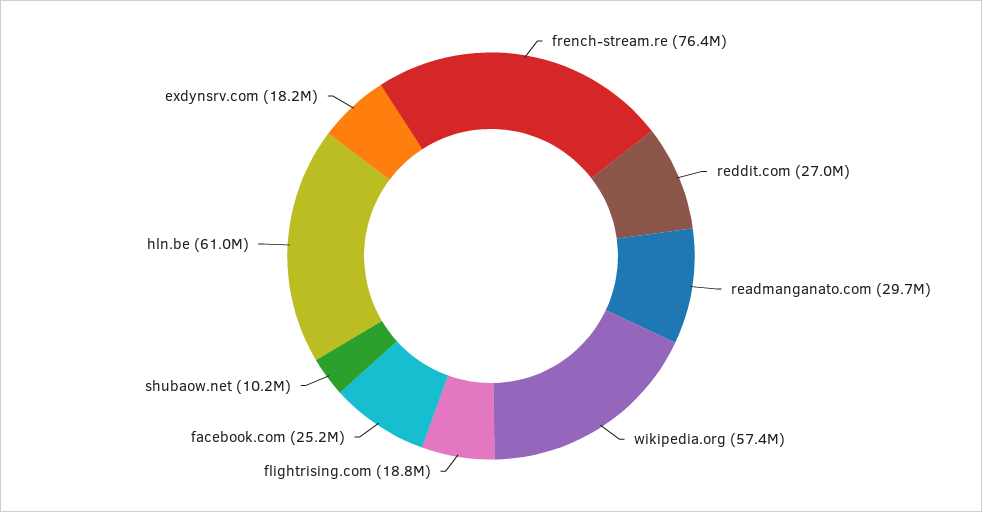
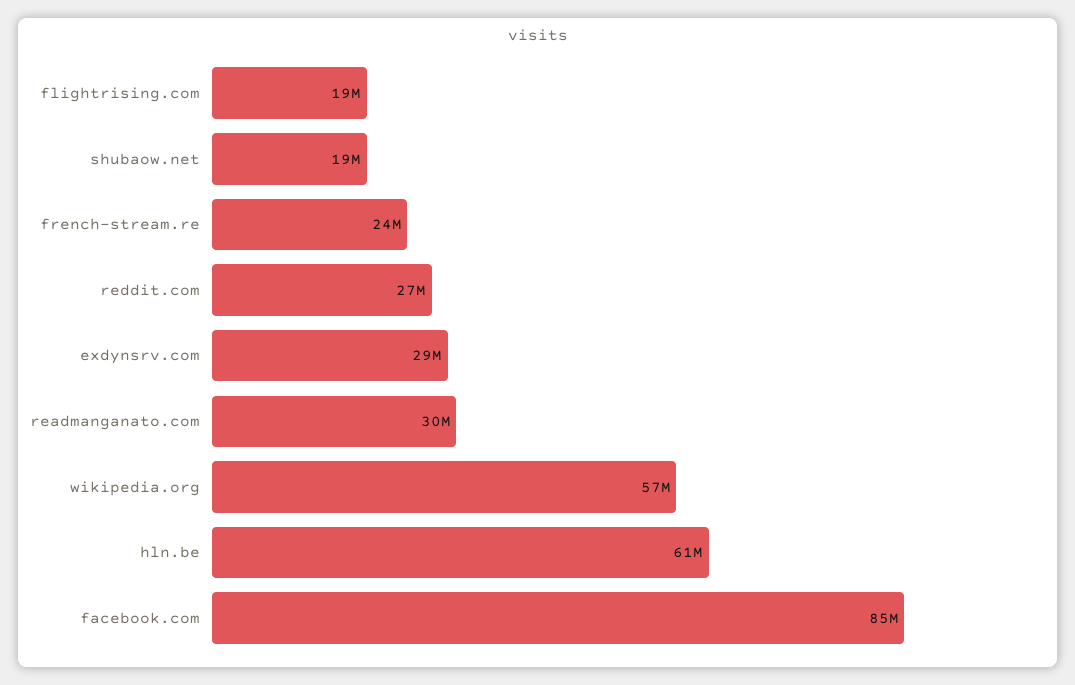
  {
-   "french-stream.re": 76400000,
+   "french-stream.re": 24000000,
    "reddit.com": 27000000,
    "readmanganato.com": 29700000,
    "wikipedia.org": 57400000,
    "flightrising.com": 18800000,
-   "facebook.com": 25200000,
+   "facebook.com": 85000000,
-   "shubaow.net": 10200000,
+   "shubaow.net": 19000000,
    "hln.be": 61000000,
-   "exdynsrv.com": 18200000
+   "exdynsrv.com": 29000000
  }

